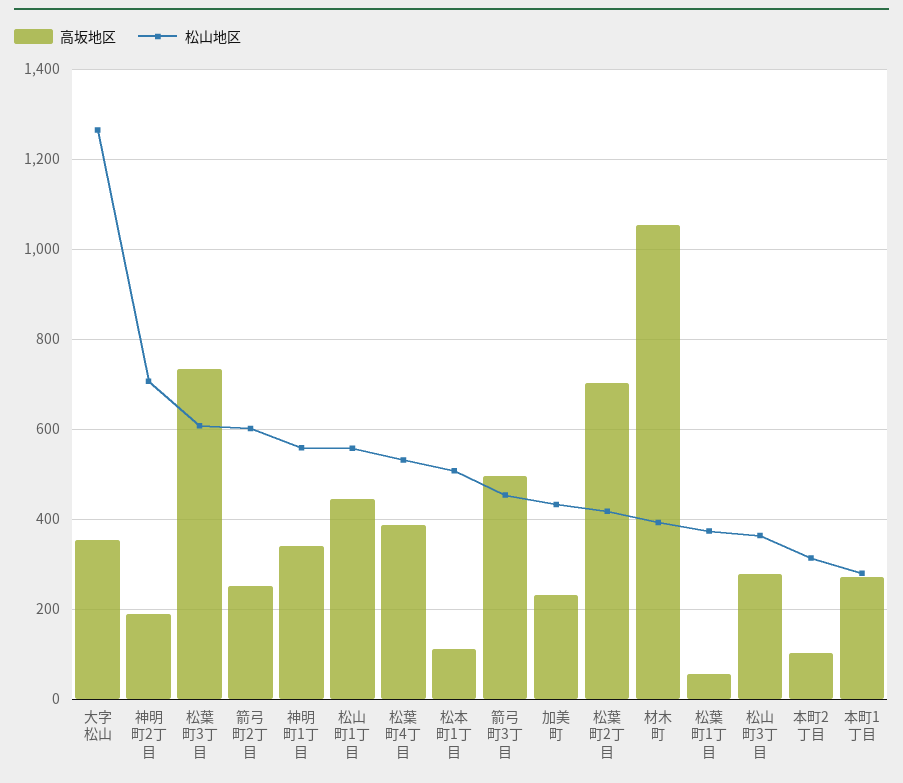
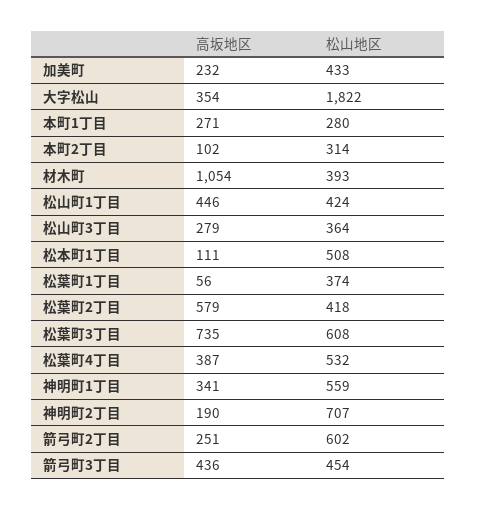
  {
    "高坂地区": {
      "大字松山": 354,
      "神明町2丁目": 190,
      "松葉町3丁目": 735,
      "箭弓町2丁目": 251,
      "神明町1丁目": 341,
      "松山町1丁目": 446,
      "松葉町4丁目": 387,
      "松本町1丁目": 111,
-     "箭弓町3丁目": 500,
+     "箭弓町3丁目": 436,
      "加美町": 232,
-     "松葉町2丁目": 700,
+     "松葉町2丁目": 579,
      "材木町": 1054,
      "松葉町1丁目": 56,
      "松山町3丁目": 279,
      "本町2丁目": 102,
      "本町1丁目": 271
    },
    "松山地区": {
-     "大字松山": 1260,
+     "大字松山": 1822,
      "神明町2丁目": 707,
      "松葉町3丁目": 608,
      "箭弓町2丁目": 602,
      "神明町1丁目": 559,
-     "松山町1丁目": 560,
+     "松山町1丁目": 424,
      "松葉町4丁目": 532,
      "松本町1丁目": 508,
      "箭弓町3丁目": 454,
      "加美町": 433,
      "松葉町2丁目": 418,
      "材木町": 393,
      "松葉町1丁目": 374,
      "松山町3丁目": 364,
      "本町2丁目": 314,
      "本町1丁目": 280
    }
  }

